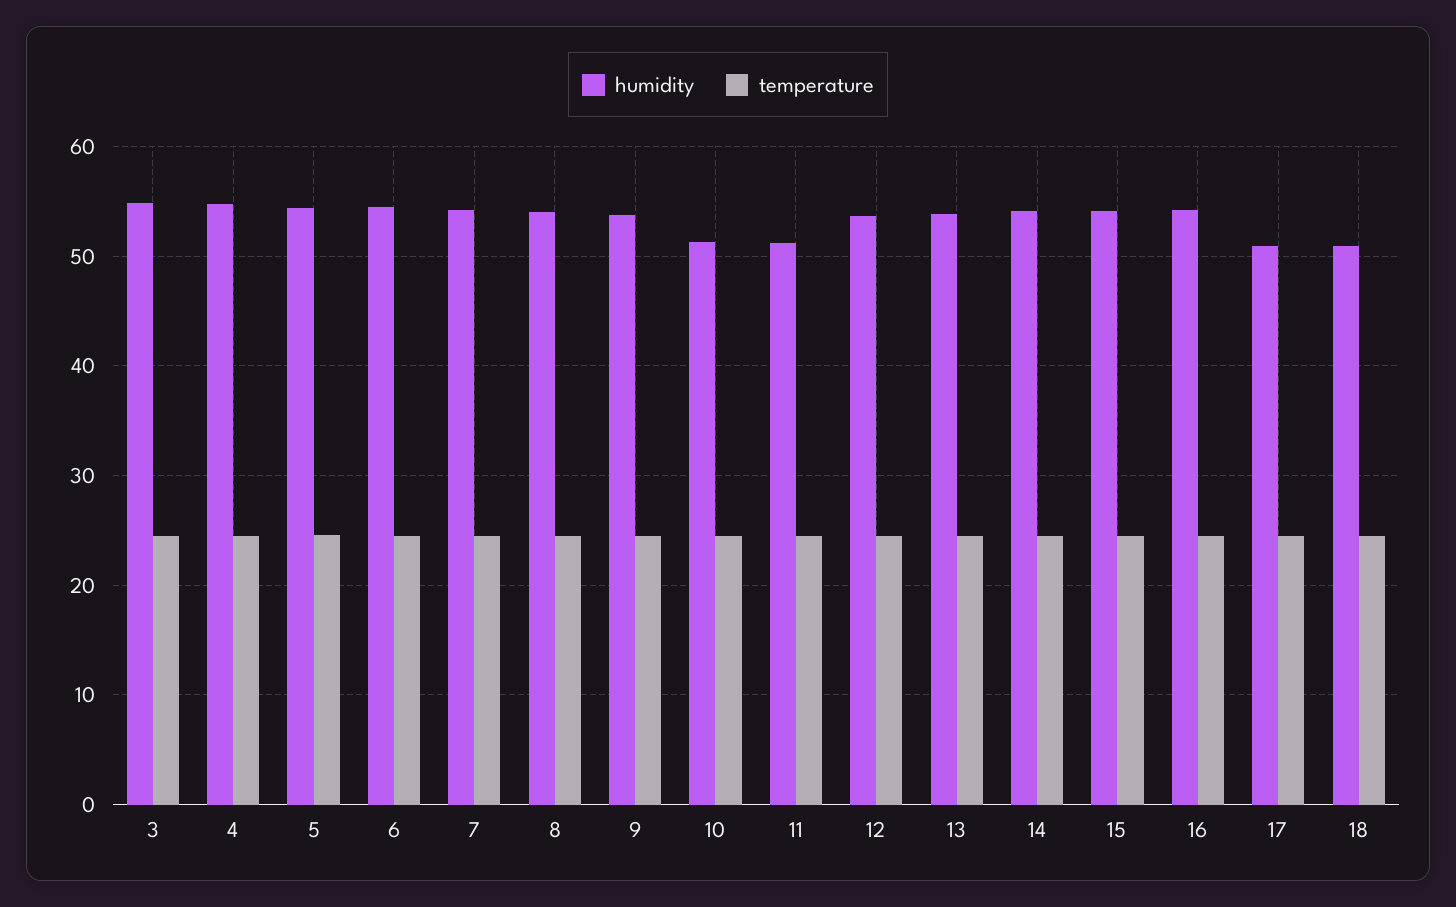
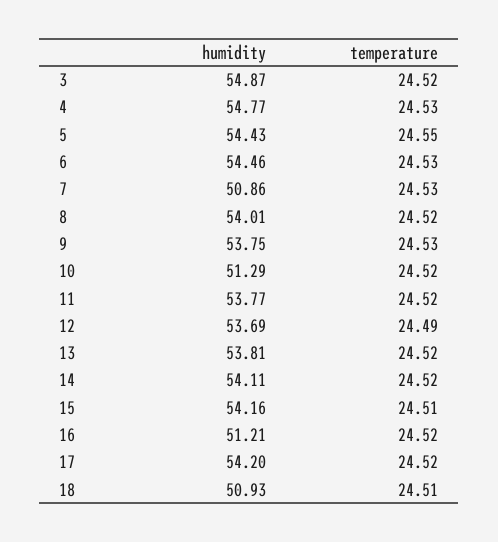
  {
    "humidity": {
      "3": 54.87,
      "4": 54.77,
      "5": 54.43,
      "6": 54.46,
-     "7": 54,
+     "7": 50.86,
      "8": 54.01,
      "9": 53.75,
      "10": 51.29,
-     "11": 51,
+     "11": 53.77,
      "12": 53.69,
      "13": 53.81,
      "14": 54.11,
      "15": 54.16,
-     "16": 54,
+     "16": 51.21,
-     "17": 51,
+     "17": 54.2,
      "18": 50.93
    },
    "temperature": {
      "3": 24.52,
      "4": 24.53,
      "5": 24.55,
      "6": 24.53,
      "7": 24.53,
      "8": 24.52,
      "9": 24.53,
      "10": 24.52,
      "11": 24.52,
      "12": 24.49,
      "13": 24.52,
      "14": 24.52,
      "15": 24.51,
      "16": 24.52,
      "17": 24.52,
      "18": 24.51
    }
  }

